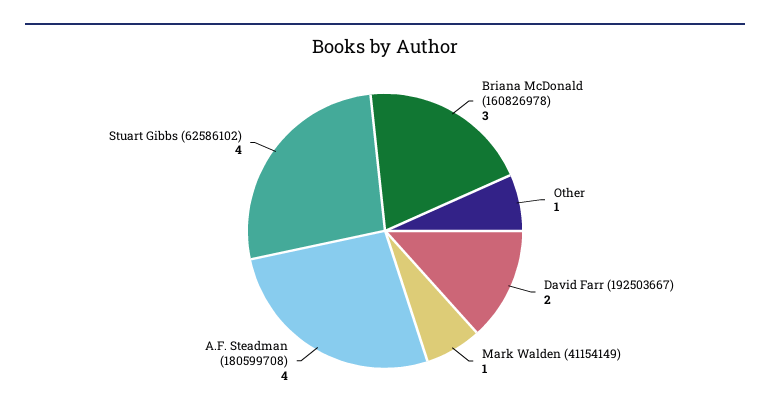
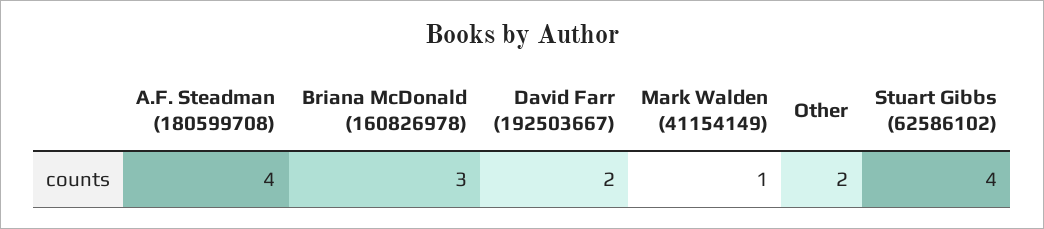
  {
    "Briana McDonald (160826978)": 3,
-   "Other": 1,
+   "Other": 2,
    "David Farr (192503667)": 2,
    "Mark Walden (41154149)": 1,
    "A.F. Steadman (180599708)": 4,
    "Stuart Gibbs (62586102)": 4
  }

